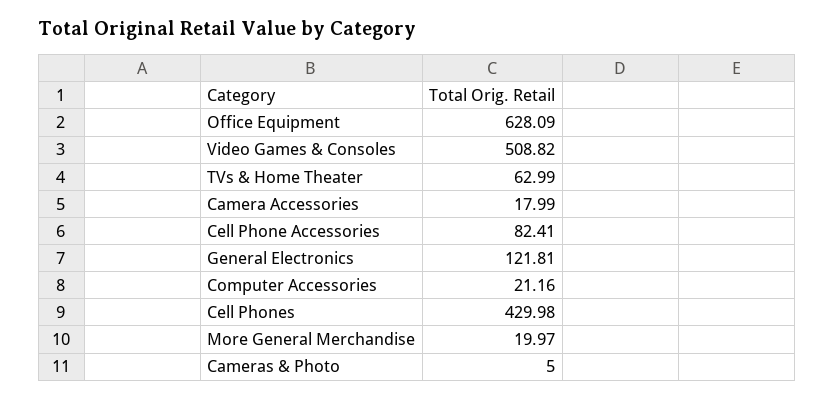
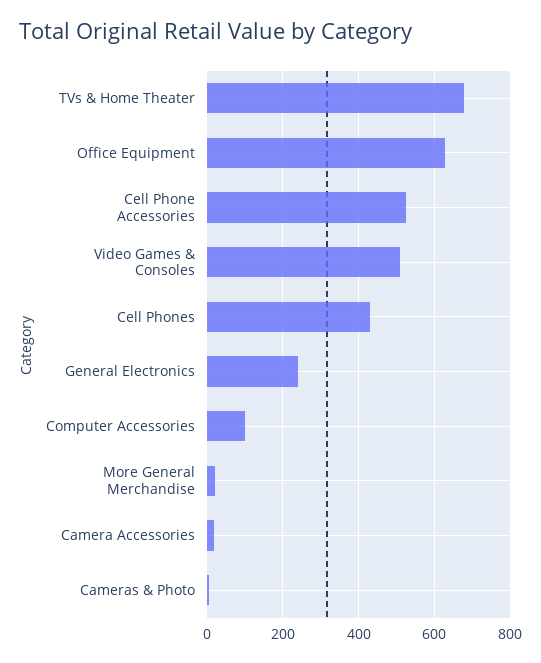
  {
    "Office Equipment": 628.09,
    "Video Games & Consoles": 508.82,
-   "TVs & Home Theater": 62.99,
+   "TVs & Home Theater": 680,
    "Camera Accessories": 17.99,
-   "Cell Phone Accessories": 82.41,
+   "Cell Phone Accessories": 520,
-   "General Electronics": 121.81,
+   "General Electronics": 240,
-   "Computer Accessories": 21.16,
+   "Computer Accessories": 100,
    "Cell Phones": 429.98,
    "More General Merchandise": 19.97,
    "Cameras & Photo": 5
  }

